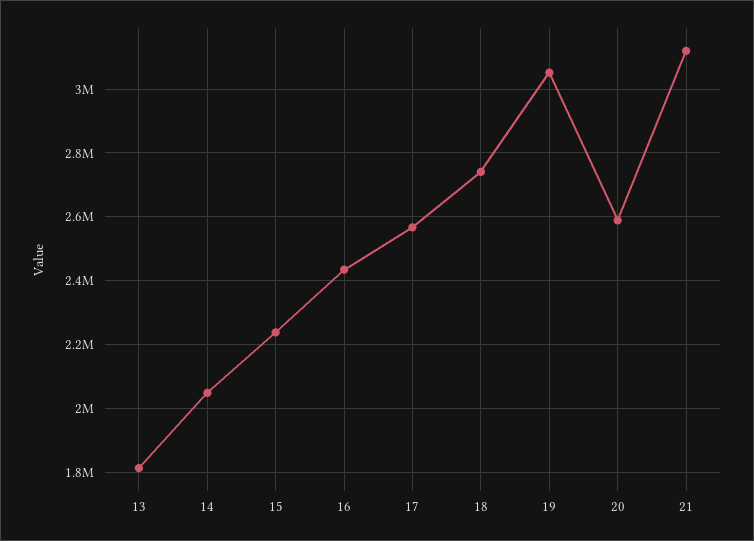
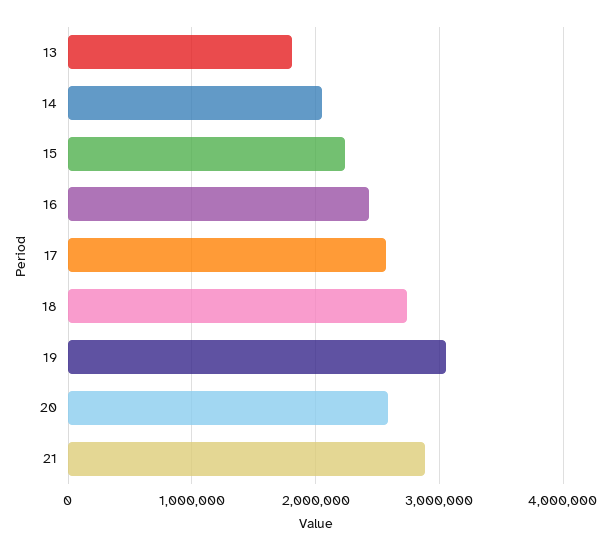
  {
    "13": 1820000,
    "14": 2040000,
    "15": 2240000,
    "16": 2440000,
    "17": 2560000,
    "18": 2740000,
    "19": 3060000,
    "20": 2580000,
-   "21": 3120000
+   "21": 2900000
  }

